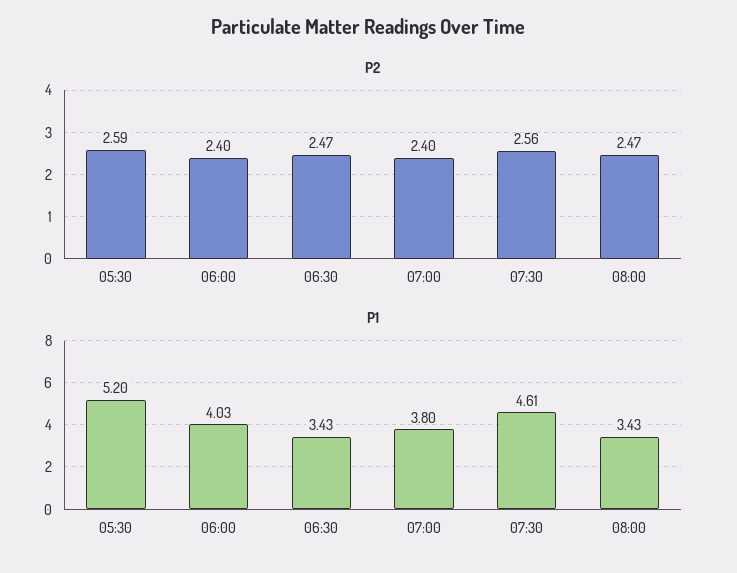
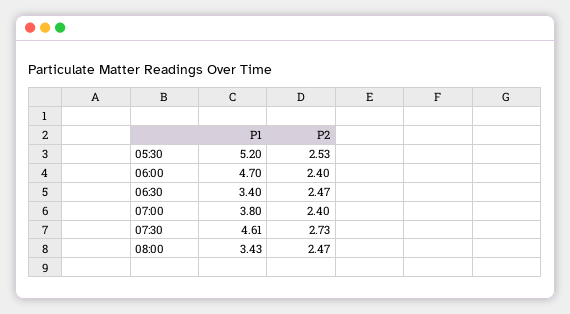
  {
    "P2": {
-     "05:30": 2.59,
+     "05:30": 2.53,
      "06:00": 2.4,
      "06:30": 2.47,
      "07:00": 2.4,
-     "07:30": 2.56,
+     "07:30": 2.73,
      "08:00": 2.47
    },
    "P1": {
      "05:30": 5.2,
-     "06:00": 4.03,
+     "06:00": 4.7,
-     "06:30": 3.43,
+     "06:30": 3.4,
      "07:00": 3.8,
      "07:30": 4.61,
      "08:00": 3.43
    }
  }

